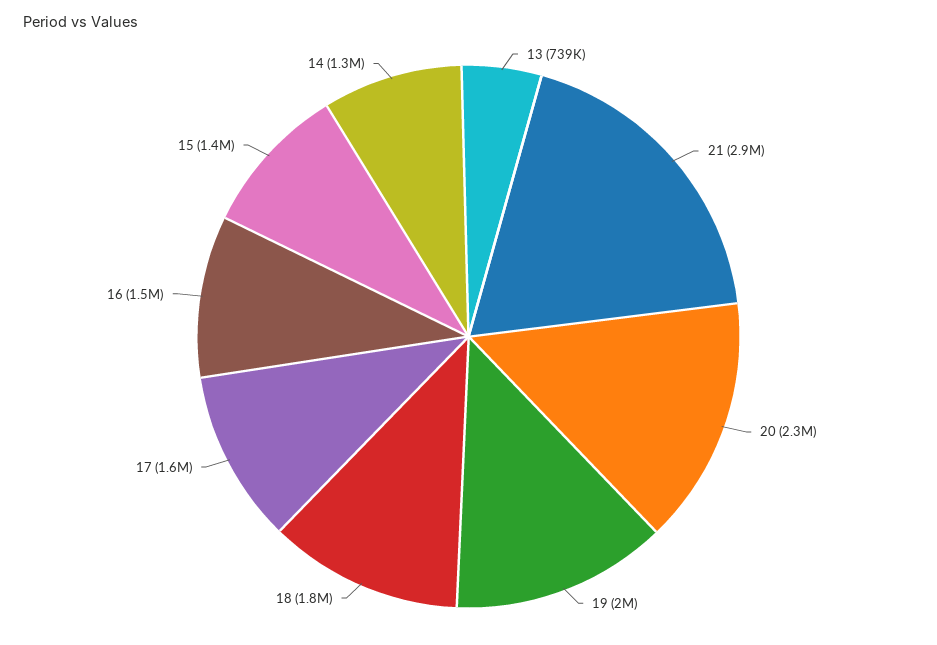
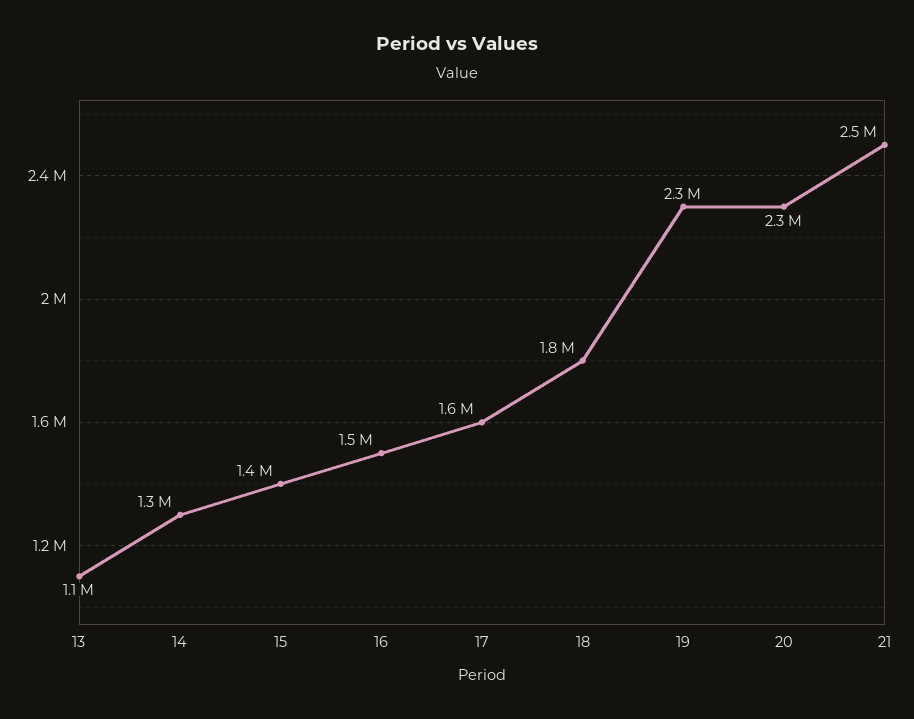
  {
-   "13": 739000,
+   "13": 1100000,
-   "21": 2900000,
+   "21": 2500000,
    "20": 2300000,
-   "19": 2000000,
+   "19": 2300000,
    "18": 1800000,
    "17": 1600000,
    "16": 1500000,
    "15": 1400000,
    "14": 1300000
  }

